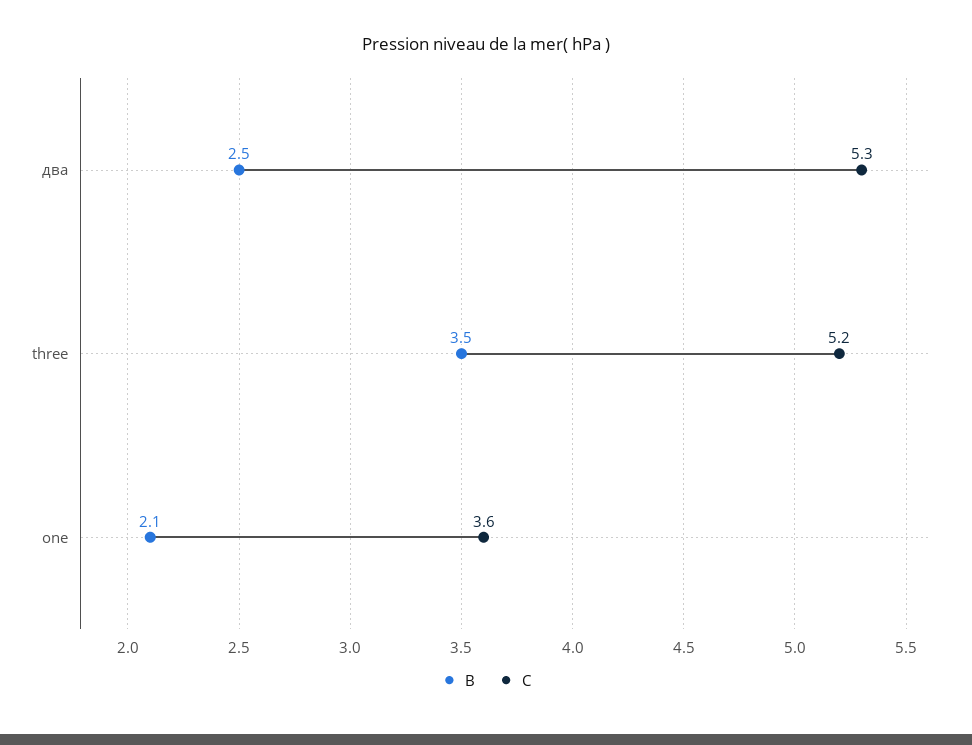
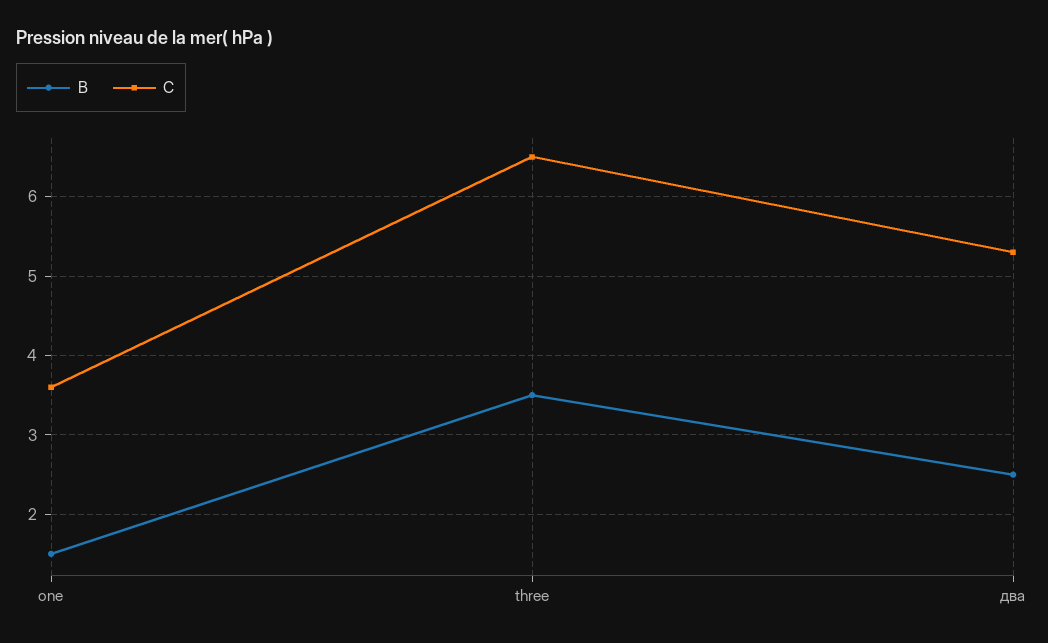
  {
    "B": {
      "два": 2.5,
      "three": 3.5,
-     "one": 2.1
+     "one": 1.5
    },
    "C": {
      "два": 5.3,
-     "three": 5.2,
+     "three": 6.5,
      "one": 3.6
    }
  }

